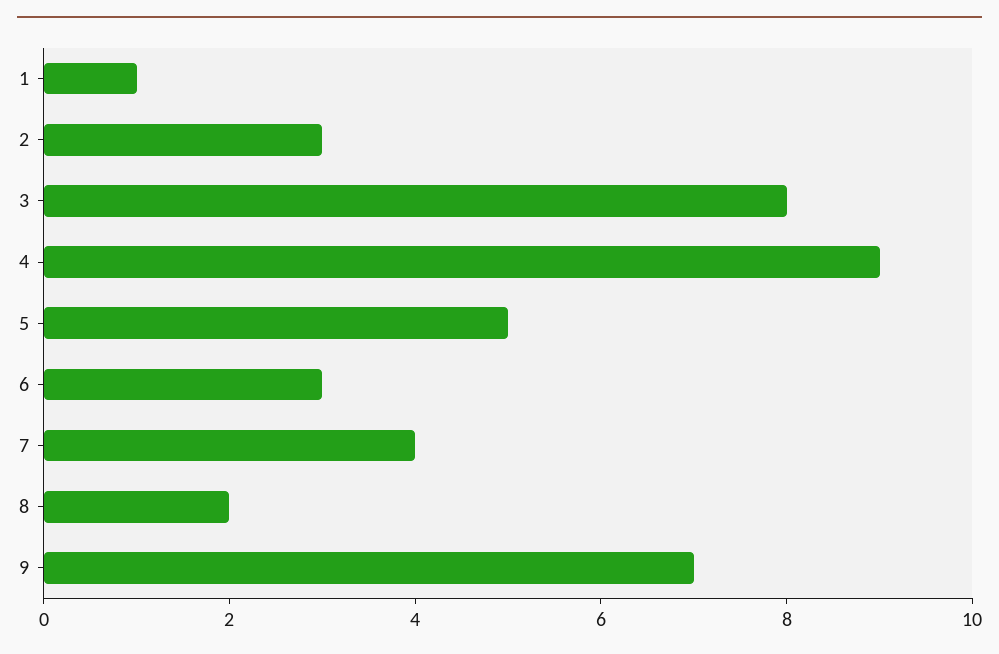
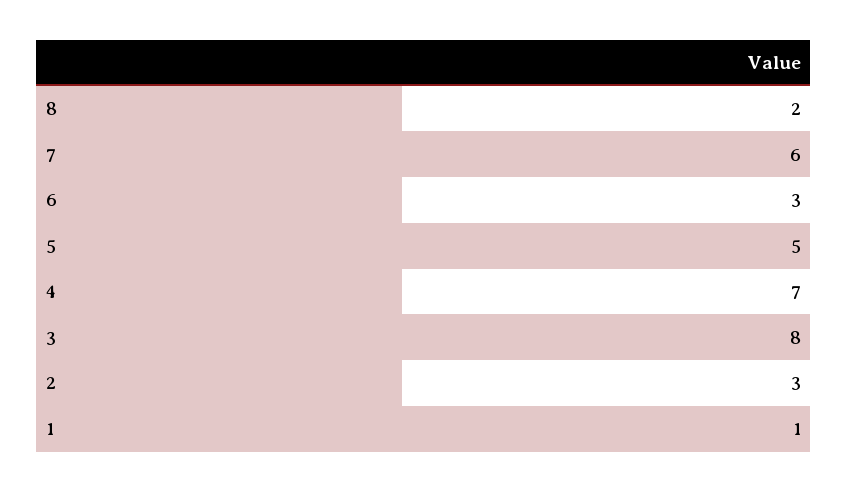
  {
    "1": 1,
    "2": 3,
    "3": 8,
-   "4": 9,
+   "4": 7,
    "5": 5,
    "6": 3,
-   "7": 4,
+   "7": 6,
-   "8": 2,
+   "8": 2
-   "9": 7
  }

